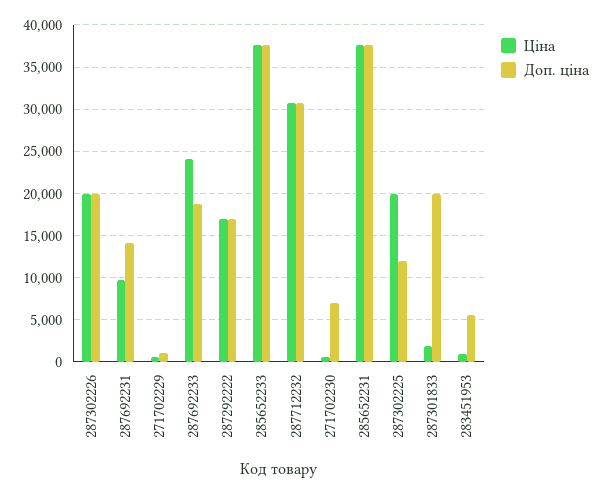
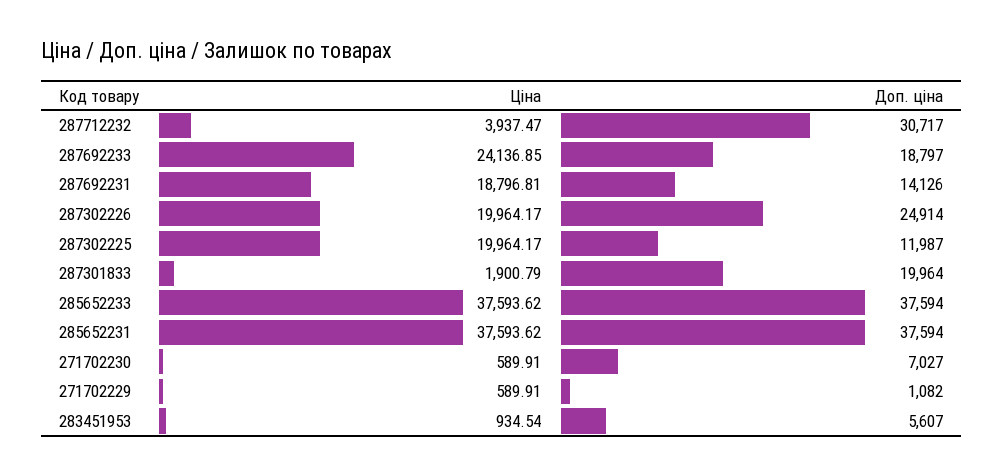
  {
    "Ціна": {
      "287302226": 19964.17,
-     "287692231": 10000,
+     "287692231": 18796.81,
      "271702229": 589.91,
      "287692233": 24136.85,
-     "287292222": 17000,
      "285652233": 37593.62,
-     "287712232": 31000,
+     "287712232": 3937.47,
      "271702230": 589.91,
      "285652231": 37593.62,
      "287302225": 19964.17,
      "287301833": 1900.79,
      "283451953": 934.54
    },
    "Доп. ціна": {
-     "287302226": 20000,
+     "287302226": 24914,
      "287692231": 14126,
      "271702229": 1082,
      "287692233": 18797,
-     "287292222": 17000,
      "285652233": 37594,
      "287712232": 30717,
      "271702230": 7027,
      "285652231": 37594,
      "287302225": 11987,
      "287301833": 19964,
      "283451953": 5607
    }
  }

